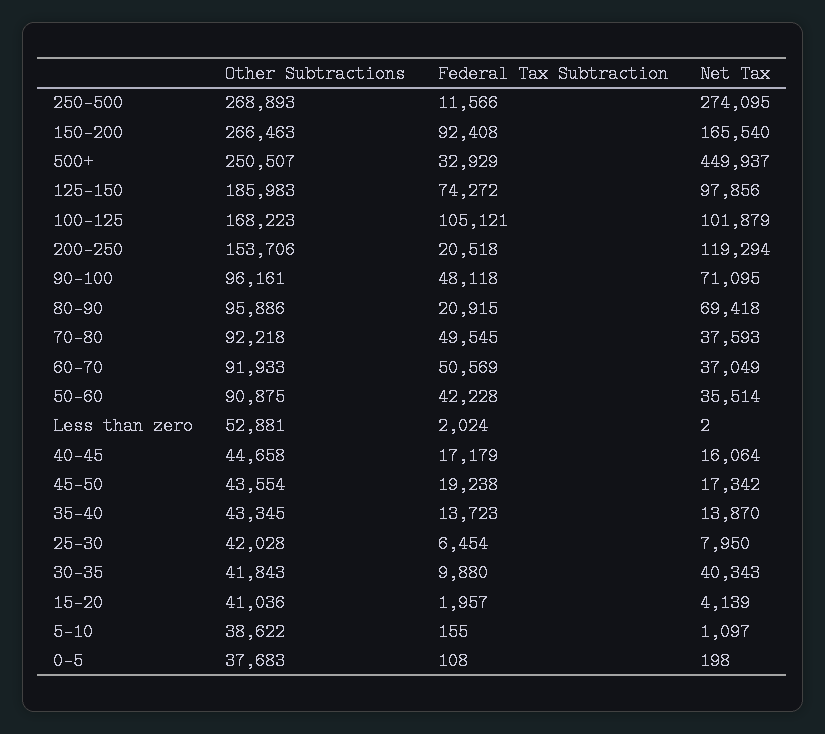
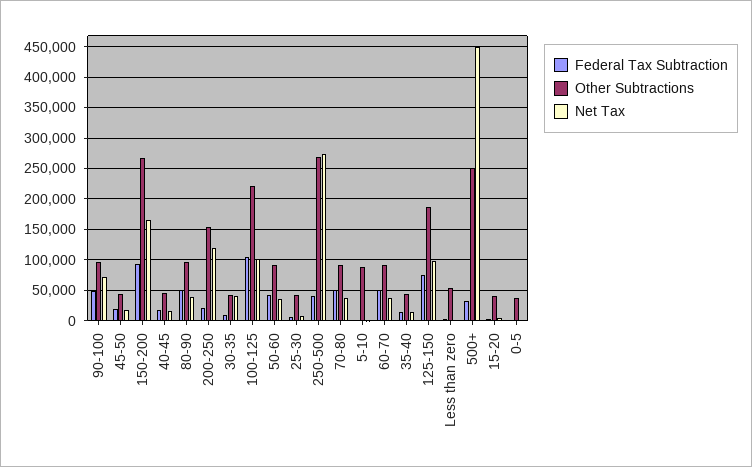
  {
    "Other Subtractions": {
      "250-500": 268893,
      "150-200": 266463,
      "500+": 250507,
      "125-150": 185983,
-     "100-125": 168223,
+     "100-125": 220000,
      "200-250": 153706,
      "90-100": 96161,
      "80-90": 95886,
      "70-80": 92218,
      "60-70": 91933,
      "50-60": 90875,
      "Less than zero": 52881,
      "40-45": 44658,
      "45-50": 43554,
      "35-40": 43345,
      "25-30": 42028,
      "30-35": 41843,
      "15-20": 41036,
-     "5-10": 38622,
+     "5-10": 90000,
      "0-5": 37683
    },
    "Federal Tax Subtraction": {
-     "250-500": 11566,
+     "250-500": 40000,
      "150-200": 92408,
      "500+": 32929,
      "125-150": 74272,
      "100-125": 105121,
      "200-250": 20518,
      "90-100": 48118,
-     "80-90": 20915,
+     "80-90": 50000,
      "70-80": 49545,
      "60-70": 50569,
      "50-60": 42228,
      "Less than zero": 2024,
      "40-45": 17179,
      "45-50": 19238,
      "35-40": 13723,
      "25-30": 6454,
      "30-35": 9880,
      "15-20": 1957,
      "5-10": 155,
      "0-5": 108
    },
    "Net Tax": {
      "250-500": 274095,
      "150-200": 165540,
      "500+": 449937,
      "125-150": 97856,
      "100-125": 101879,
      "200-250": 119294,
      "90-100": 71095,
-     "80-90": 69418,
+     "80-90": 40000,
      "70-80": 37593,
      "60-70": 37049,
      "50-60": 35514,
      "Less than zero": 2,
      "40-45": 16064,
      "45-50": 17342,
      "35-40": 13870,
      "25-30": 7950,
      "30-35": 40343,
      "15-20": 4139,
      "5-10": 1097,
      "0-5": 198
    }
  }

